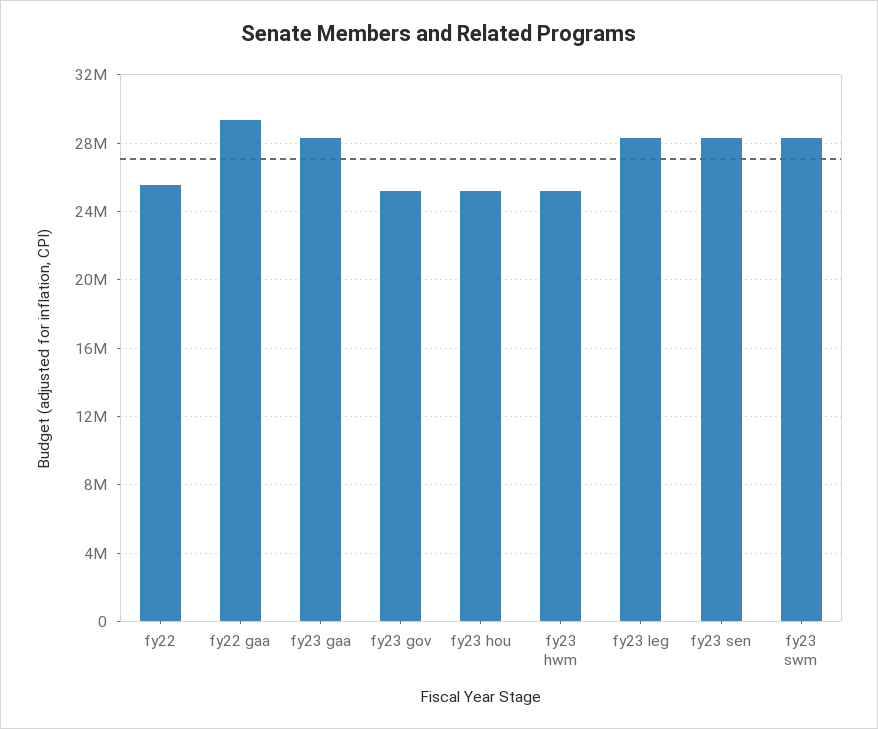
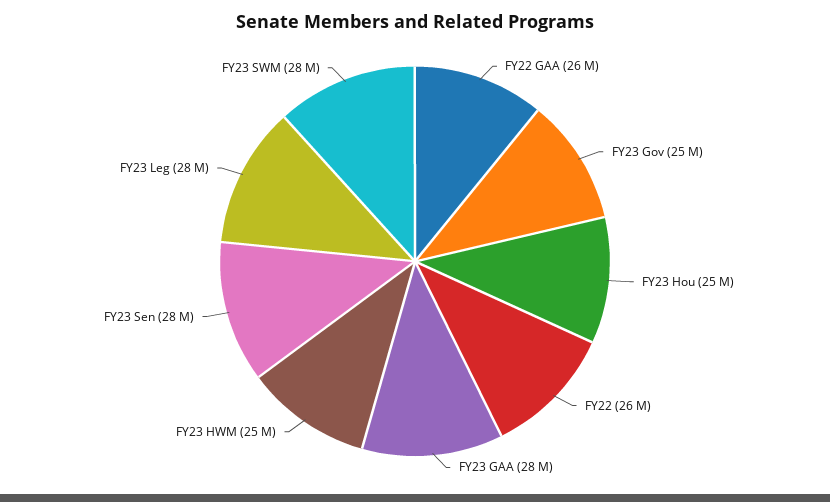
  {
    "fy22": 26000000,
-   "fy22 gaa": 29500000,
+   "fy22 gaa": 26000000,
    "fy23 gaa": 28000000,
    "fy23 gov": 25000000,
    "fy23 hou": 25000000,
    "fy23 hwm": 25000000,
    "fy23 leg": 28000000,
    "fy23 sen": 28000000,
    "fy23 swm": 28000000
  }

